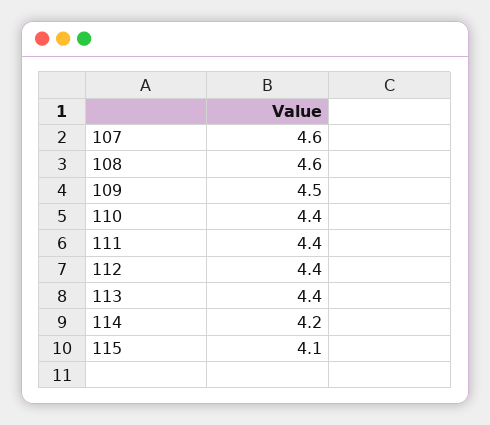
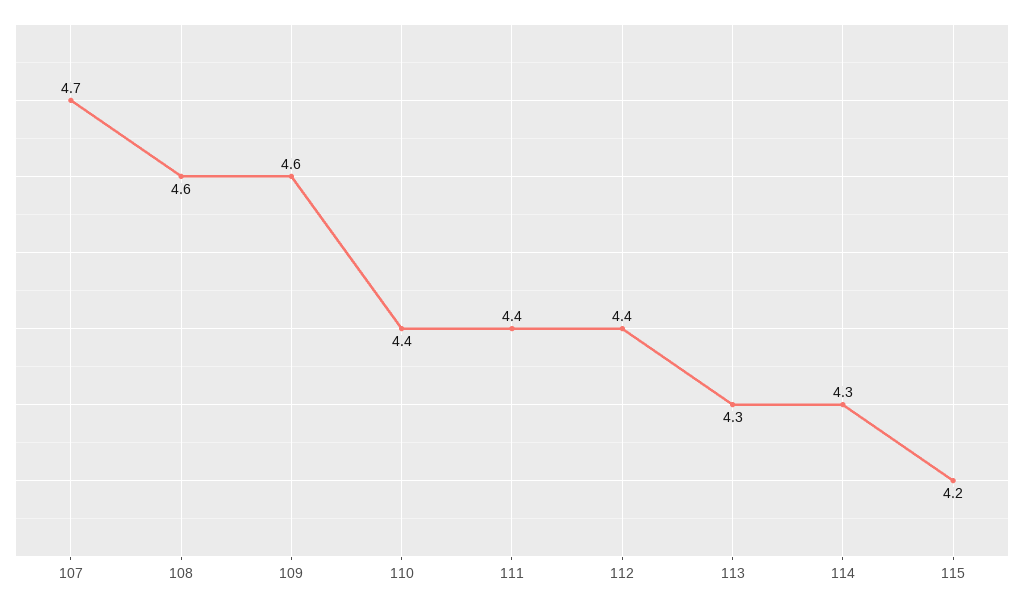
  {
-   "107": 4.6,
+   "107": 4.7,
    "108": 4.6,
-   "109": 4.5,
+   "109": 4.6,
    "110": 4.4,
    "111": 4.4,
    "112": 4.4,
-   "113": 4.4,
+   "113": 4.3,
-   "114": 4.2,
+   "114": 4.3,
-   "115": 4.1
+   "115": 4.2
  }

